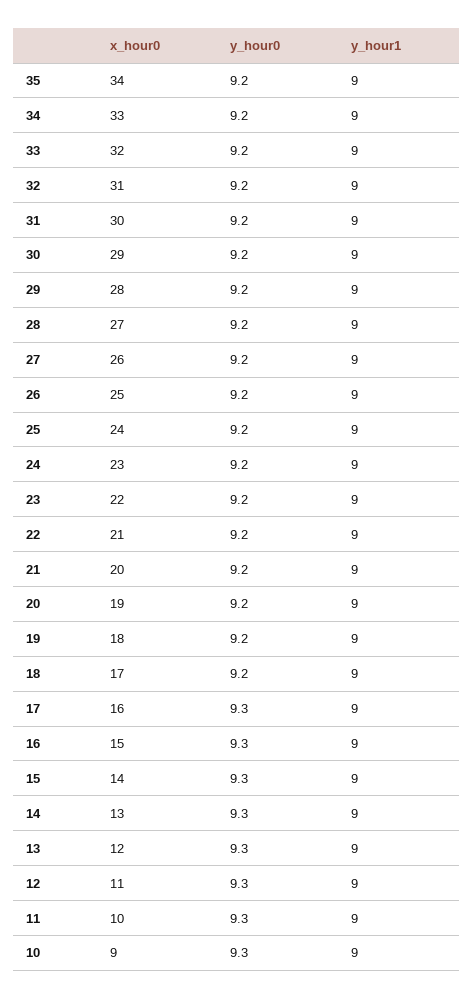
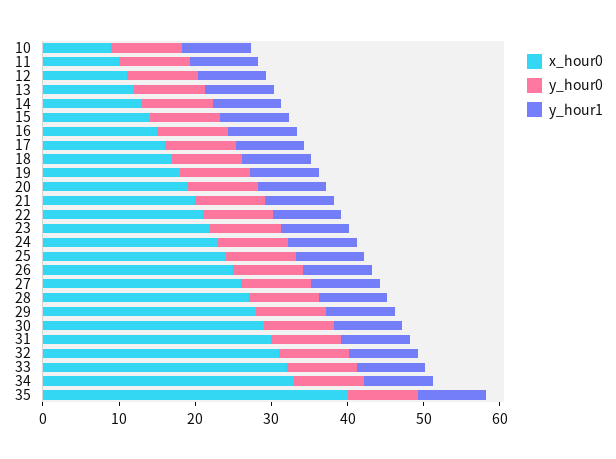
  {
    "x_hour0": {
-     "35": 34,
+     "35": 40,
      "34": 33,
      "33": 32,
      "32": 31,
      "31": 30,
      "30": 29,
      "29": 28,
      "28": 27,
      "27": 26,
      "26": 25,
      "25": 24,
      "24": 23,
      "23": 22,
      "22": 21,
      "21": 20,
      "20": 19,
      "19": 18,
      "18": 17,
      "17": 16,
      "16": 15,
      "15": 14,
      "14": 13,
      "13": 12,
      "12": 11,
      "11": 10,
      "10": 9
    },
    "y_hour0": {
      "35": 9.2,
      "34": 9.2,
      "33": 9.2,
      "32": 9.2,
      "31": 9.2,
      "30": 9.2,
      "29": 9.2,
      "28": 9.2,
      "27": 9.2,
      "26": 9.2,
      "25": 9.2,
      "24": 9.2,
      "23": 9.2,
      "22": 9.2,
      "21": 9.2,
      "20": 9.2,
      "19": 9.2,
      "18": 9.2,
      "17": 9.3,
      "16": 9.3,
      "15": 9.3,
      "14": 9.3,
      "13": 9.3,
      "12": 9.3,
      "11": 9.3,
      "10": 9.3
    },
    "y_hour1": {
      "35": 9,
      "34": 9,
      "33": 9,
      "32": 9,
      "31": 9,
      "30": 9,
      "29": 9,
      "28": 9,
      "27": 9,
      "26": 9,
      "25": 9,
      "24": 9,
      "23": 9,
      "22": 9,
      "21": 9,
      "20": 9,
      "19": 9,
      "18": 9,
      "17": 9,
      "16": 9,
      "15": 9,
      "14": 9,
      "13": 9,
      "12": 9,
      "11": 9,
      "10": 9
    }
  }

